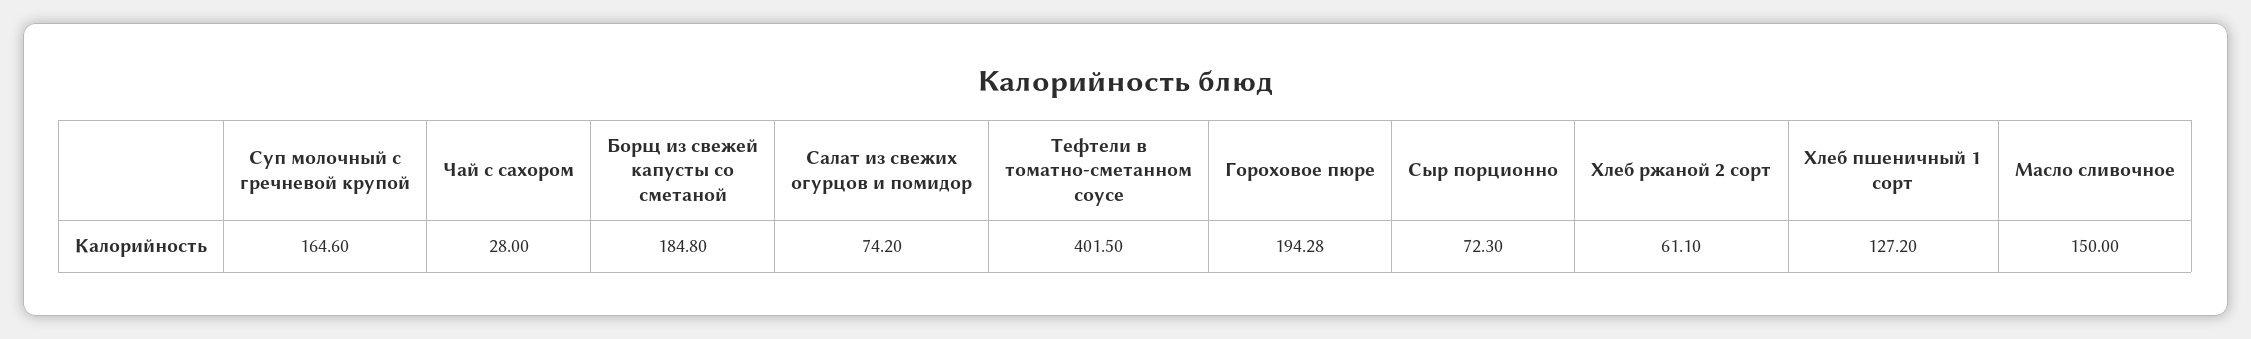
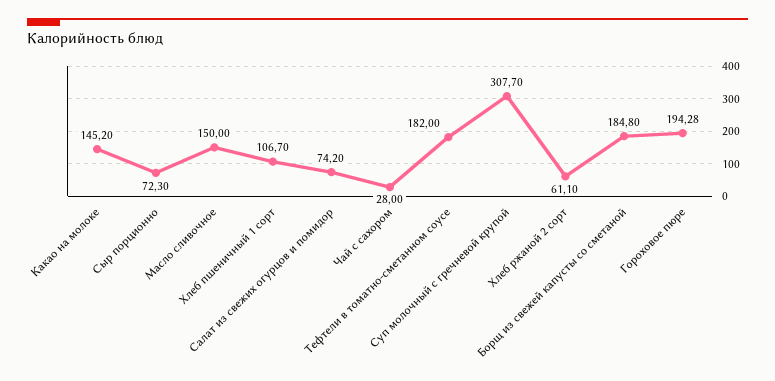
  {
-   "Суп молочный с гречневой крупой": 164.6,
+   "Суп молочный с гречневой крупой": 307.7,
    "Чай с сахором": 28,
    "Борщ из свежей капусты со сметаной": 184.8,
    "Салат из свежих огурцов и помидор": 74.2,
-   "Тефтели в томатно-сметанном соусе": 401.5,
+   "Тефтели в томатно-сметанном соусе": 182,
    "Гороховое пюре": 194.28,
    "Сыр порционно": 72.3,
    "Хлеб ржаной 2 сорт": 61.1,
-   "Хлеб пшеничный 1 сорт": 127.2,
+   "Хлеб пшеничный 1 сорт": 106.7,
-   "Масло сливочное": 150
+   "Масло сливочное": 150,
+   "Какао на молоке": 145.2
  }

